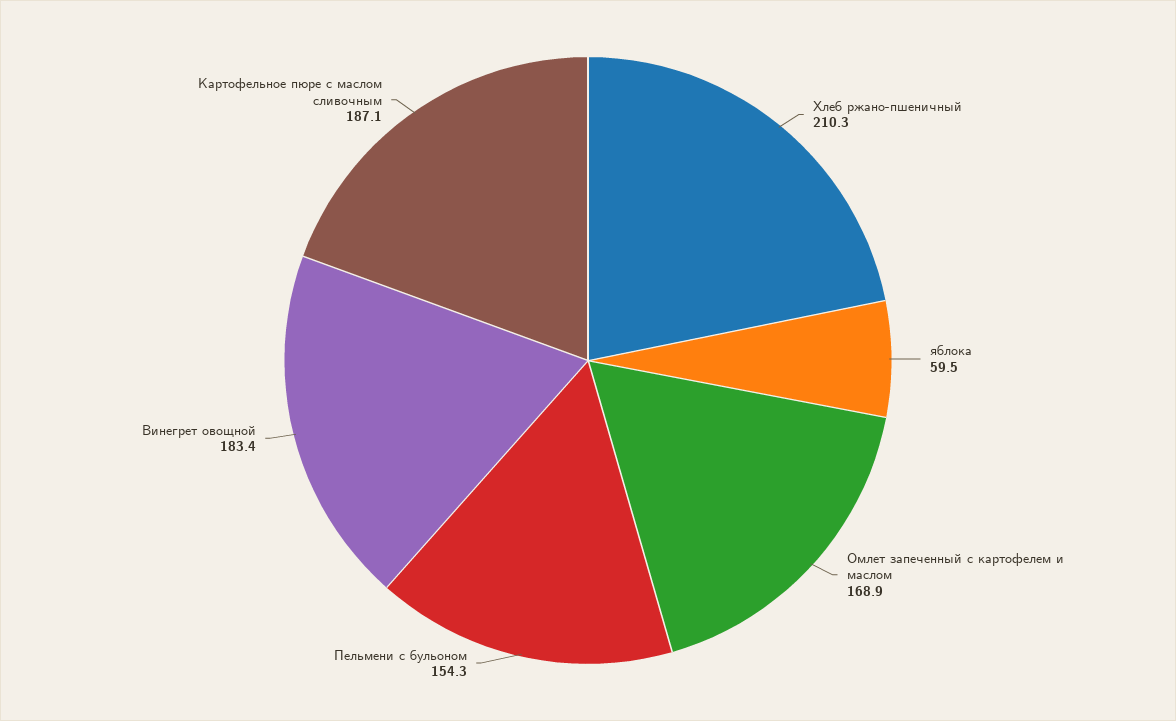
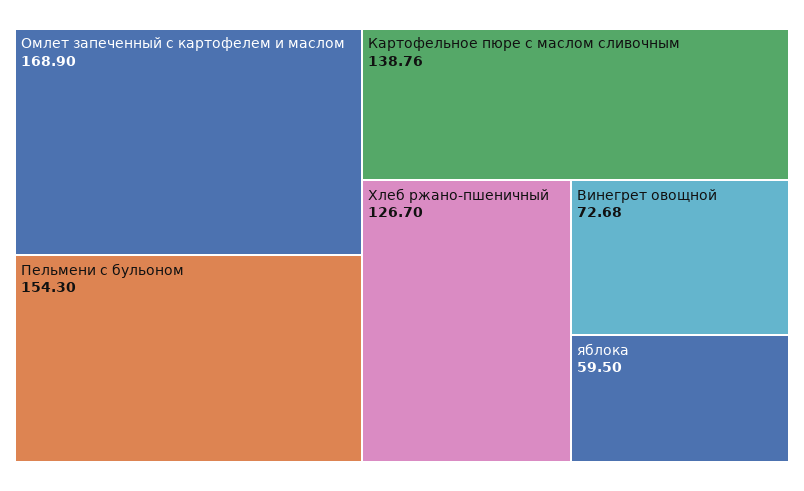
  {
-   "Хлеб ржано-пшеничный": 210.3,
+   "Хлеб ржано-пшеничный": 126.7,
    "яблока": 59.5,
    "Омлет запеченный с картофелем и маслом": 168.9,
    "Пельмени с бульоном": 154.3,
-   "Винегрет овощной": 183.4,
+   "Винегрет овощной": 72.68,
-   "Картофельное пюре с маслом сливочным": 187.1
+   "Картофельное пюре с маслом сливочным": 138.76
  }

